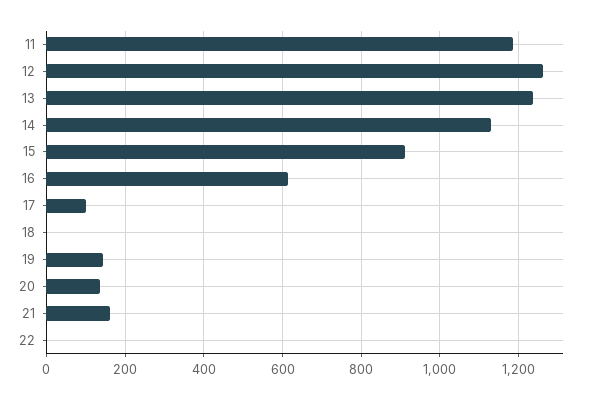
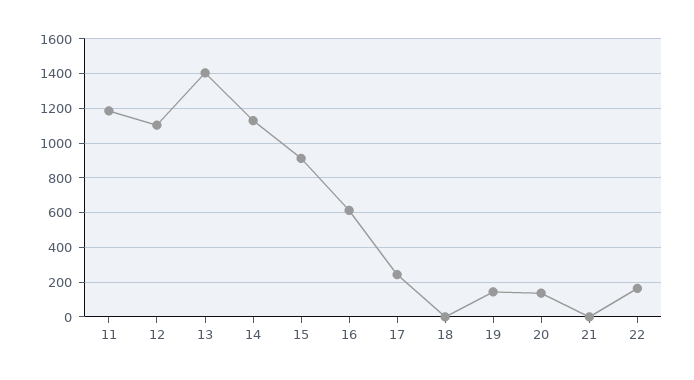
  {
    "11": 1180,
-   "12": 1260,
+   "12": 1100,
-   "13": 1240,
+   "13": 1400,
    "14": 1120,
    "15": 920,
    "16": 620,
-   "17": 100,
+   "17": 250,
    "18": 0,
    "19": 140,
    "20": 140,
-   "21": 160,
+   "21": 0,
-   "22": 0
+   "22": 150
  }

